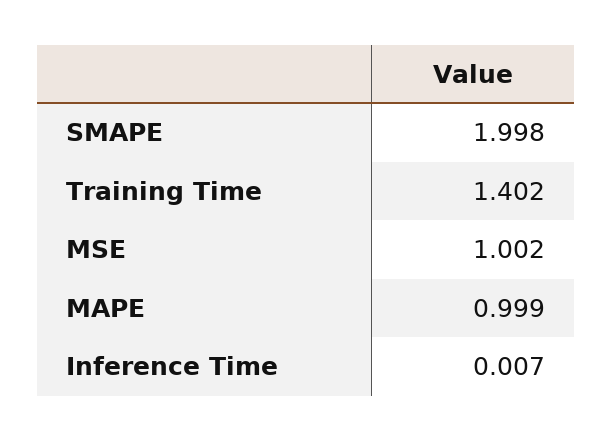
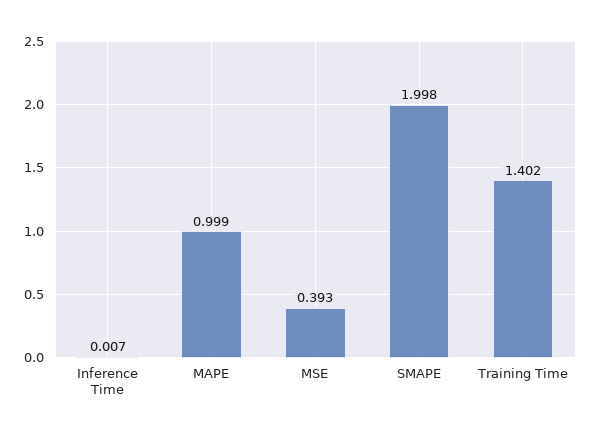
  {
    "SMAPE": 1.998,
    "Training Time": 1.402,
-   "MSE": 1.002,
+   "MSE": 0.393,
    "MAPE": 0.999,
    "Inference Time": 0.007
  }

